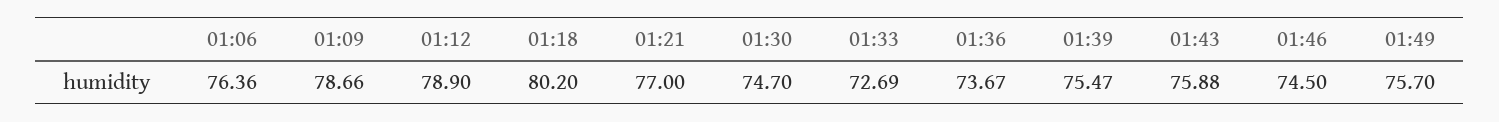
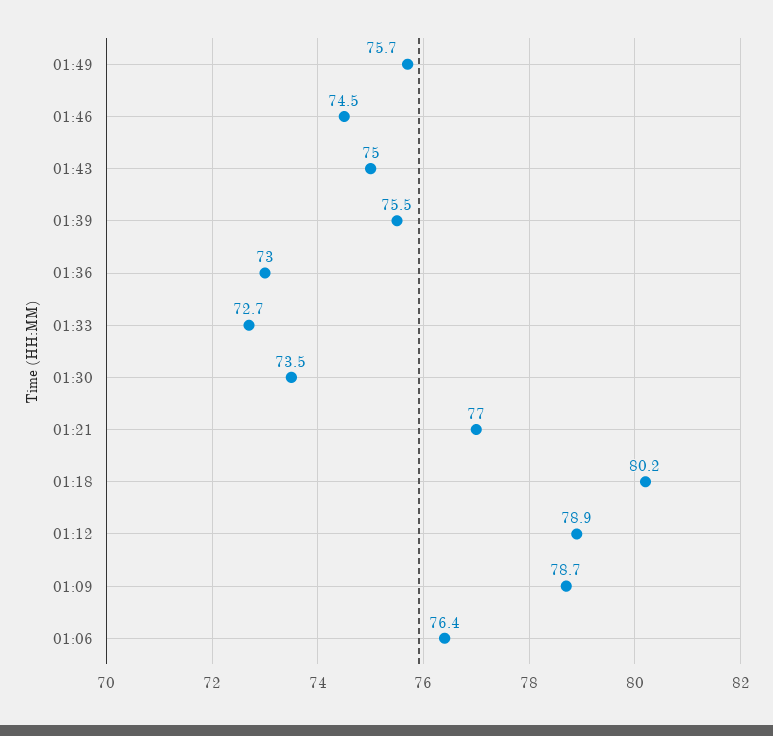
  {
    "01:06": 76.36,
    "01:09": 78.66,
    "01:12": 78.9,
    "01:18": 80.2,
    "01:21": 77,
-   "01:30": 74.7,
+   "01:30": 73.5,
    "01:33": 72.69,
-   "01:36": 73.67,
+   "01:36": 73,
    "01:39": 75.47,
-   "01:43": 75.88,
+   "01:43": 75,
    "01:46": 74.5,
    "01:49": 75.7
  }

